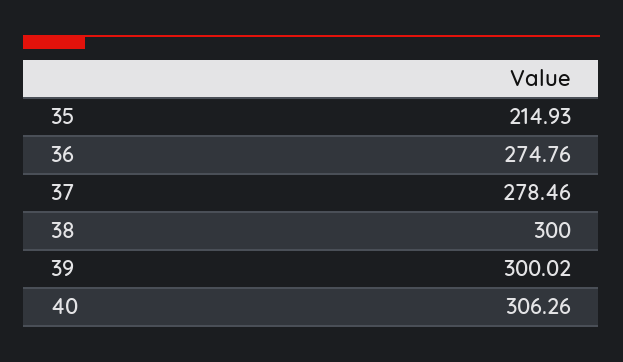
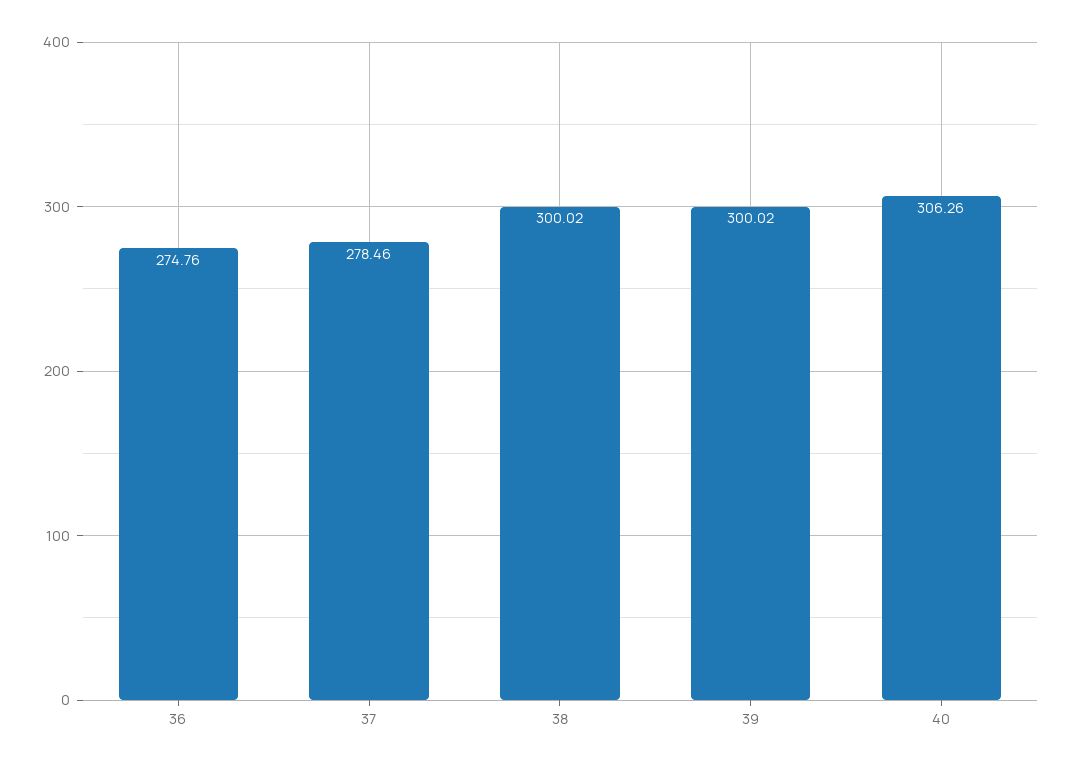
  {
-   "35": 214.93,
    "36": 274.76,
    "37": 278.46,
-   "38": 300,
+   "38": 300.02,
    "39": 300.02,
    "40": 306.26
  }

